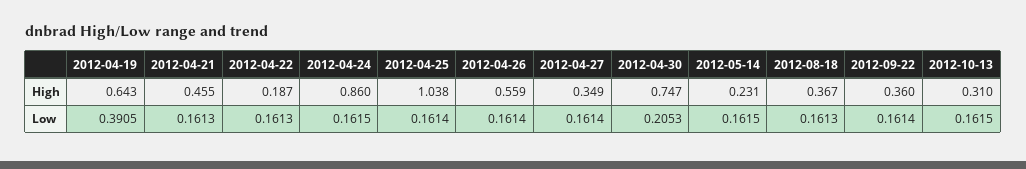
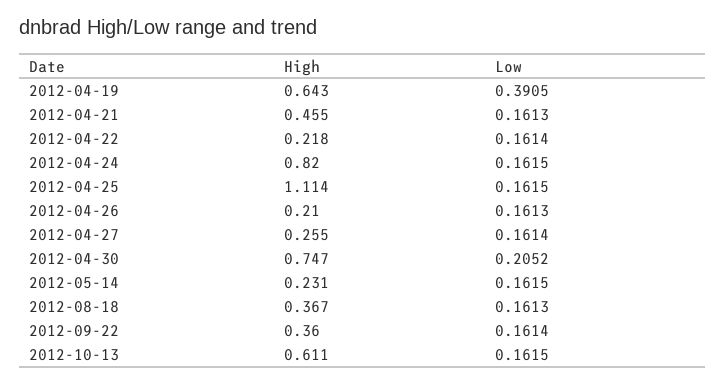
  {
    "2012-04-19": {
      "High": 0.643,
      "Low": 0.3905
    },
    "2012-04-21": {
      "High": 0.455,
      "Low": 0.1613
    },
    "2012-04-22": {
-     "High": 0.187,
+     "High": 0.218,
-     "Low": 0.1613
+     "Low": 0.1614
    },
    "2012-04-24": {
-     "High": 0.86,
+     "High": 0.82,
      "Low": 0.1615
    },
    "2012-04-25": {
-     "High": 1.038,
+     "High": 1.114,
-     "Low": 0.1614
+     "Low": 0.1615
    },
    "2012-04-26": {
-     "High": 0.559,
+     "High": 0.21,
-     "Low": 0.1614
+     "Low": 0.1613
    },
    "2012-04-27": {
-     "High": 0.349,
+     "High": 0.255,
      "Low": 0.1614
    },
    "2012-04-30": {
      "High": 0.747,
-     "Low": 0.2053
+     "Low": 0.2052
    },
    "2012-05-14": {
      "High": 0.231,
      "Low": 0.1615
    },
    "2012-08-18": {
      "High": 0.367,
      "Low": 0.1613
    },
    "2012-09-22": {
      "High": 0.36,
      "Low": 0.1614
    },
    "2012-10-13": {
-     "High": 0.31,
+     "High": 0.611,
      "Low": 0.1615
    }
  }

